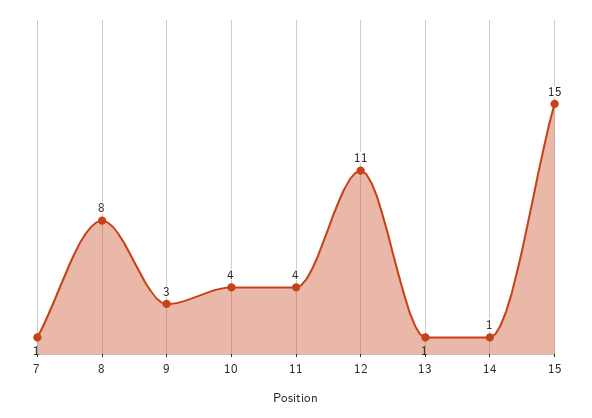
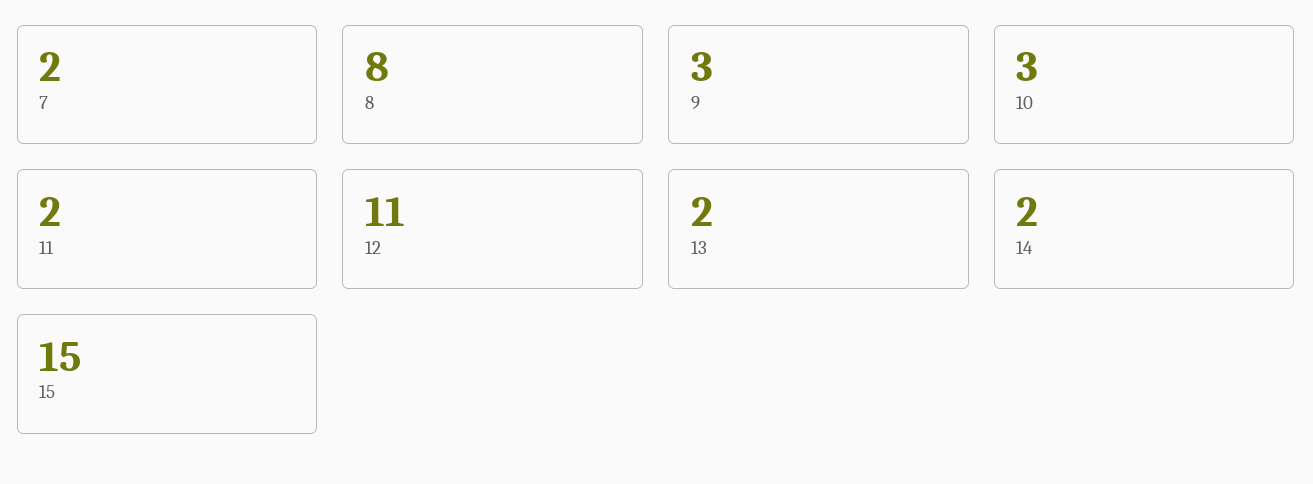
  {
-   "7": 1,
+   "7": 2,
    "8": 8,
    "9": 3,
-   "10": 4,
+   "10": 3,
-   "11": 4,
+   "11": 2,
    "12": 11,
-   "13": 1,
+   "13": 2,
-   "14": 1,
+   "14": 2,
    "15": 15
  }

